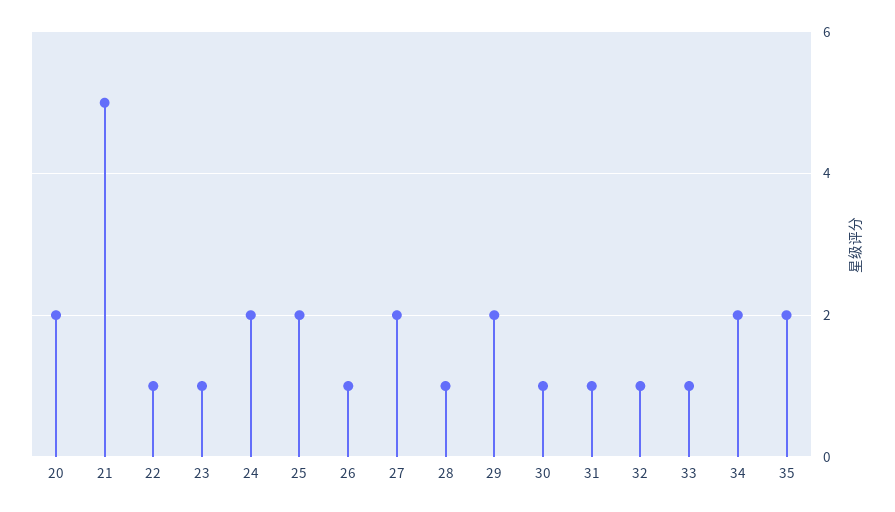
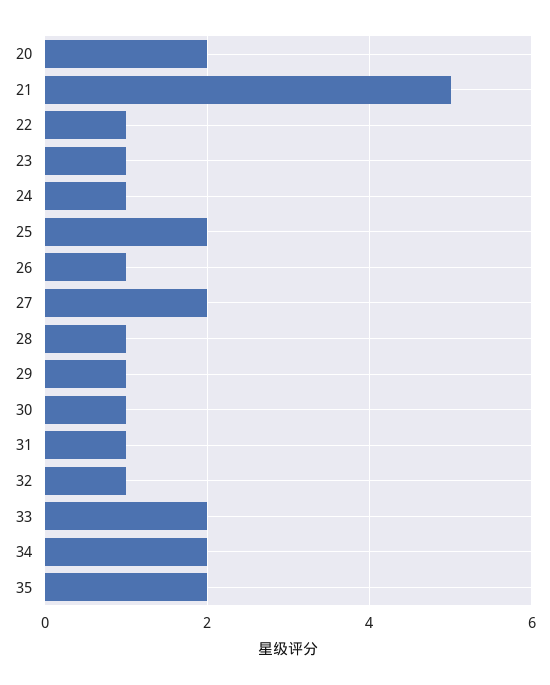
  {
    "20": 2,
    "21": 5,
    "22": 1,
    "23": 1,
-   "24": 2,
+   "24": 1,
    "25": 2,
    "26": 1,
    "27": 2,
    "28": 1,
-   "29": 2,
+   "29": 1,
    "30": 1,
    "31": 1,
    "32": 1,
-   "33": 1,
+   "33": 2,
    "34": 2,
    "35": 2
  }

